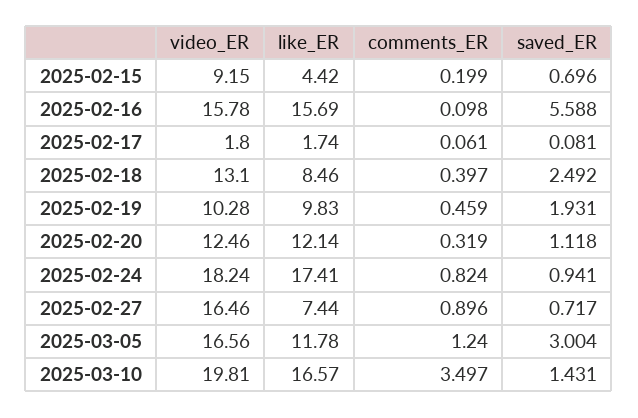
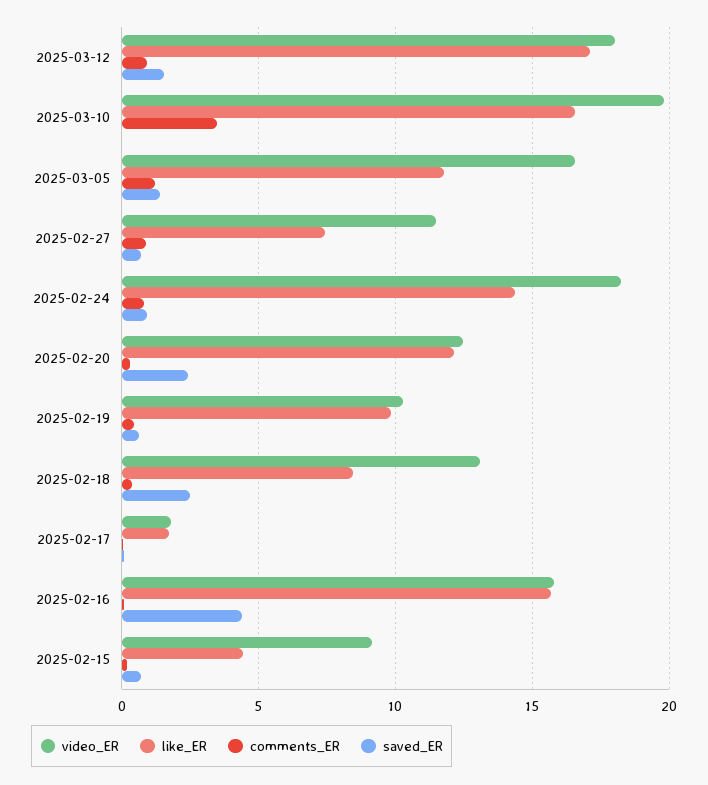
  {
    "video_ER": {
      "2025-02-15": 9.15,
      "2025-02-16": 15.78,
      "2025-02-17": 1.8,
      "2025-02-18": 13.1,
      "2025-02-19": 10.28,
      "2025-02-20": 12.46,
      "2025-02-24": 18.24,
-     "2025-02-27": 16.46,
+     "2025-02-27": 11.5,
      "2025-03-05": 16.56,
-     "2025-03-10": 19.81
+     "2025-03-10": 19.81,
+     "2025-03-12": 18
    },
    "like_ER": {
      "2025-02-15": 4.42,
      "2025-02-16": 15.69,
      "2025-02-17": 1.74,
      "2025-02-18": 8.46,
      "2025-02-19": 9.83,
      "2025-02-20": 12.14,
-     "2025-02-24": 17.41,
+     "2025-02-24": 14.5,
      "2025-02-27": 7.44,
      "2025-03-05": 11.78,
-     "2025-03-10": 16.57
+     "2025-03-10": 16.57,
+     "2025-03-12": 17
    },
    "comments_ER": {
      "2025-02-15": 0.199,
      "2025-02-16": 0.098,
      "2025-02-17": 0.061,
      "2025-02-18": 0.397,
      "2025-02-19": 0.459,
      "2025-02-20": 0.319,
      "2025-02-24": 0.824,
      "2025-02-27": 0.896,
      "2025-03-05": 1.24,
-     "2025-03-10": 3.497
+     "2025-03-10": 3.497,
+     "2025-03-12": 1
    },
    "saved_ER": {
      "2025-02-15": 0.696,
-     "2025-02-16": 5.588,
+     "2025-02-16": 4.5,
      "2025-02-17": 0.081,
      "2025-02-18": 2.492,
-     "2025-02-19": 1.931,
+     "2025-02-19": 0.5,
-     "2025-02-20": 1.118,
+     "2025-02-20": 2.5,
      "2025-02-24": 0.941,
      "2025-02-27": 0.717,
-     "2025-03-05": 3.004,
+     "2025-03-05": 1.5,
-     "2025-03-10": 1.431
+     "2025-03-10": 0,
+     "2025-03-12": 1.5
    }
  }

